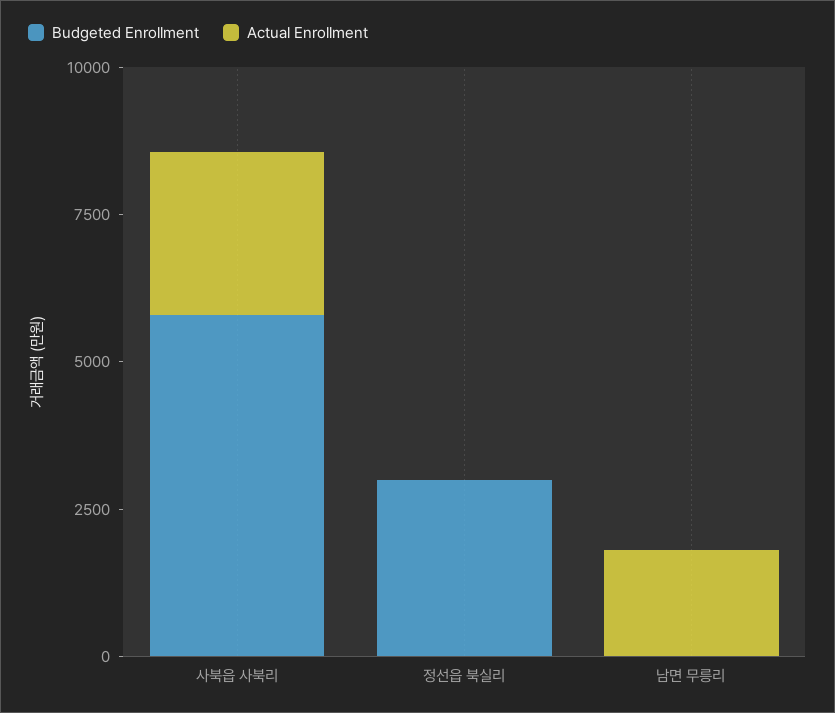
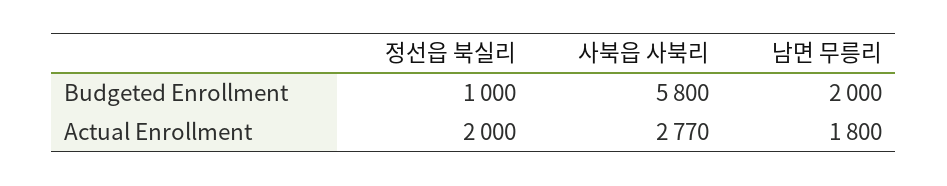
  {
    "Budgeted Enrollment": {
      "사북읍 사북리": 5800,
-     "정선읍 북실리": 3000,
+     "정선읍 북실리": 1000,
-     "남면 무릉리": 0
+     "남면 무릉리": 2000
    },
    "Actual Enrollment": {
      "사북읍 사북리": 2770,
-     "정선읍 북실리": 0,
+     "정선읍 북실리": 2000,
      "남면 무릉리": 1800
    }
  }

